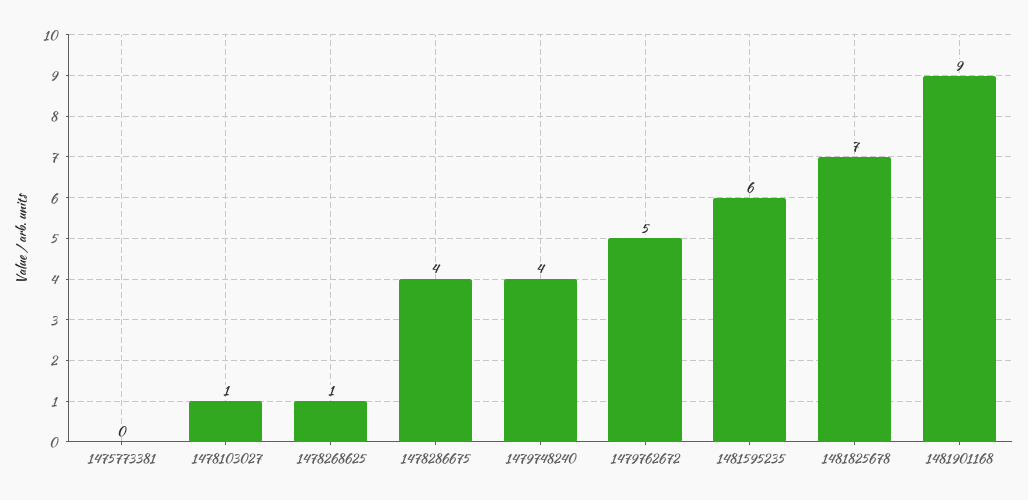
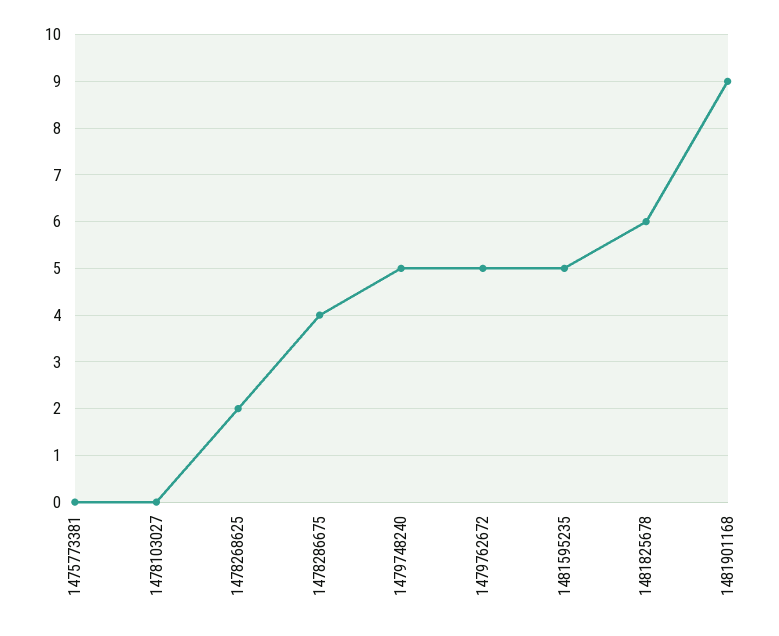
  {
    "1475773381": 0,
-   "1478103027": 1,
+   "1478103027": 0,
-   "1478268625": 1,
+   "1478268625": 2,
    "1478286675": 4,
-   "1479748240": 4,
+   "1479748240": 5,
    "1479762672": 5,
-   "1481595235": 6,
+   "1481595235": 5,
-   "1481825678": 7,
+   "1481825678": 6,
    "1481901168": 9
  }

